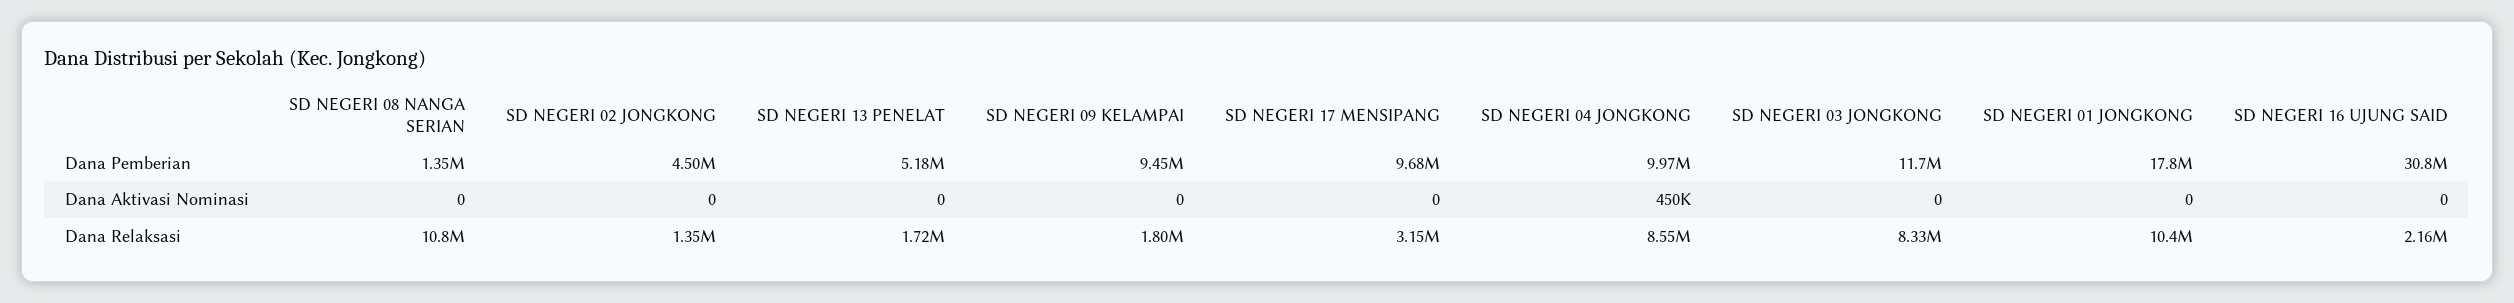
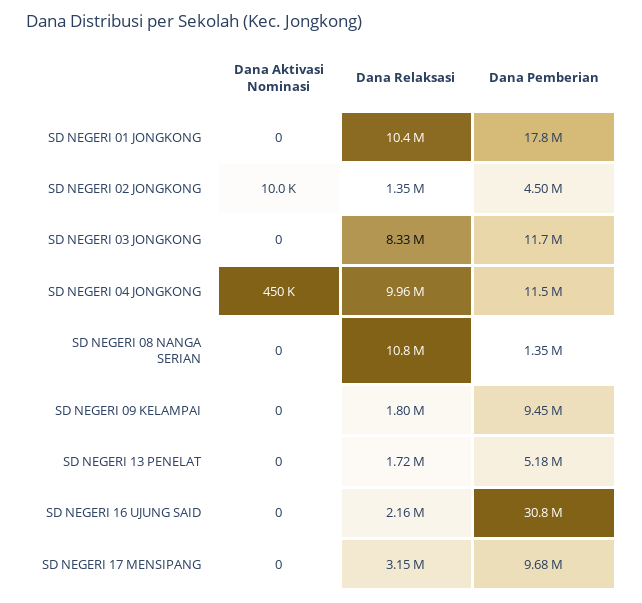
  {
    "SD NEGERI 08 NANGA SERIAN": {
      "Dana Pemberian": 1350000,
      "Dana Aktivasi Nominasi": 0,
      "Dana Relaksasi": 10800000
    },
    "SD NEGERI 02 JONGKONG": {
      "Dana Pemberian": 4500000,
-     "Dana Aktivasi Nominasi": 0,
+     "Dana Aktivasi Nominasi": 10000,
      "Dana Relaksasi": 1350000
    },
    "SD NEGERI 13 PENELAT": {
      "Dana Pemberian": 5180000,
      "Dana Aktivasi Nominasi": 0,
      "Dana Relaksasi": 1720000
    },
    "SD NEGERI 09 KELAMPAI": {
      "Dana Pemberian": 9450000,
      "Dana Aktivasi Nominasi": 0,
      "Dana Relaksasi": 1800000
    },
    "SD NEGERI 17 MENSIPANG": {
      "Dana Pemberian": 9680000,
      "Dana Aktivasi Nominasi": 0,
      "Dana Relaksasi": 3150000
    },
    "SD NEGERI 04 JONGKONG": {
-     "Dana Pemberian": 9970000,
+     "Dana Pemberian": 11500000,
      "Dana Aktivasi Nominasi": 450000,
-     "Dana Relaksasi": 8550000
+     "Dana Relaksasi": 9960000
    },
    "SD NEGERI 03 JONGKONG": {
      "Dana Pemberian": 11700000,
      "Dana Aktivasi Nominasi": 0,
      "Dana Relaksasi": 8330000
    },
    "SD NEGERI 01 JONGKONG": {
      "Dana Pemberian": 17800000,
      "Dana Aktivasi Nominasi": 0,
      "Dana Relaksasi": 10400000
    },
    "SD NEGERI 16 UJUNG SAID": {
      "Dana Pemberian": 30800000,
      "Dana Aktivasi Nominasi": 0,
      "Dana Relaksasi": 2160000
    }
  }

